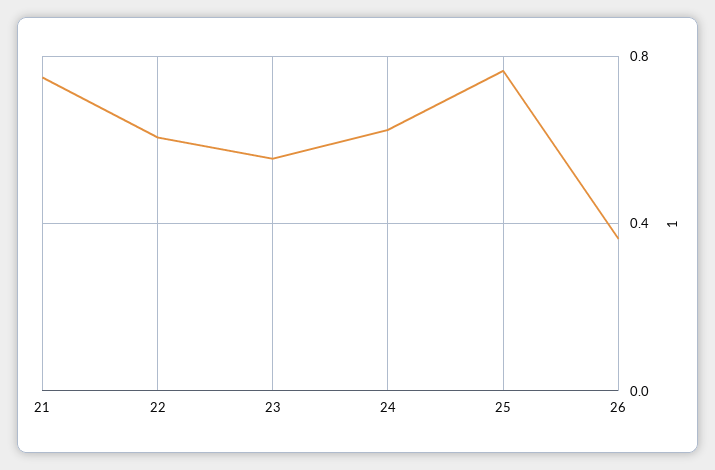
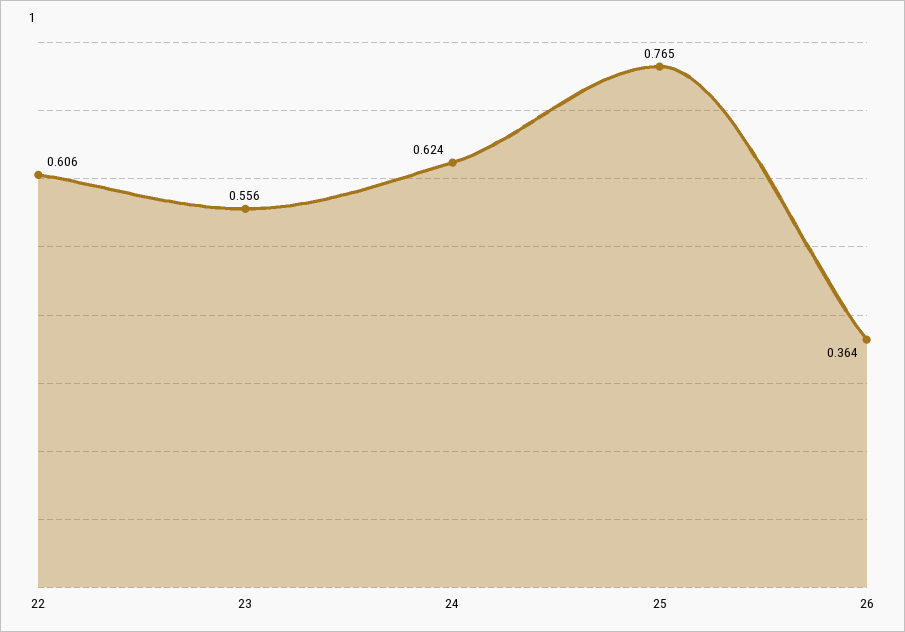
  {
-   "21": 0.75,
    "22": 0.606,
    "23": 0.556,
    "24": 0.624,
    "25": 0.765,
    "26": 0.364
  }

